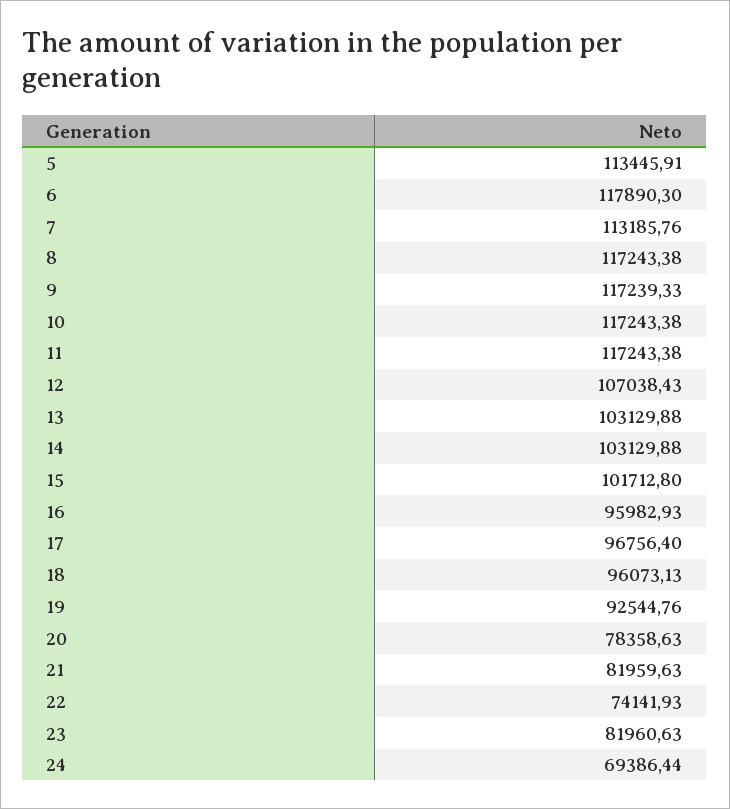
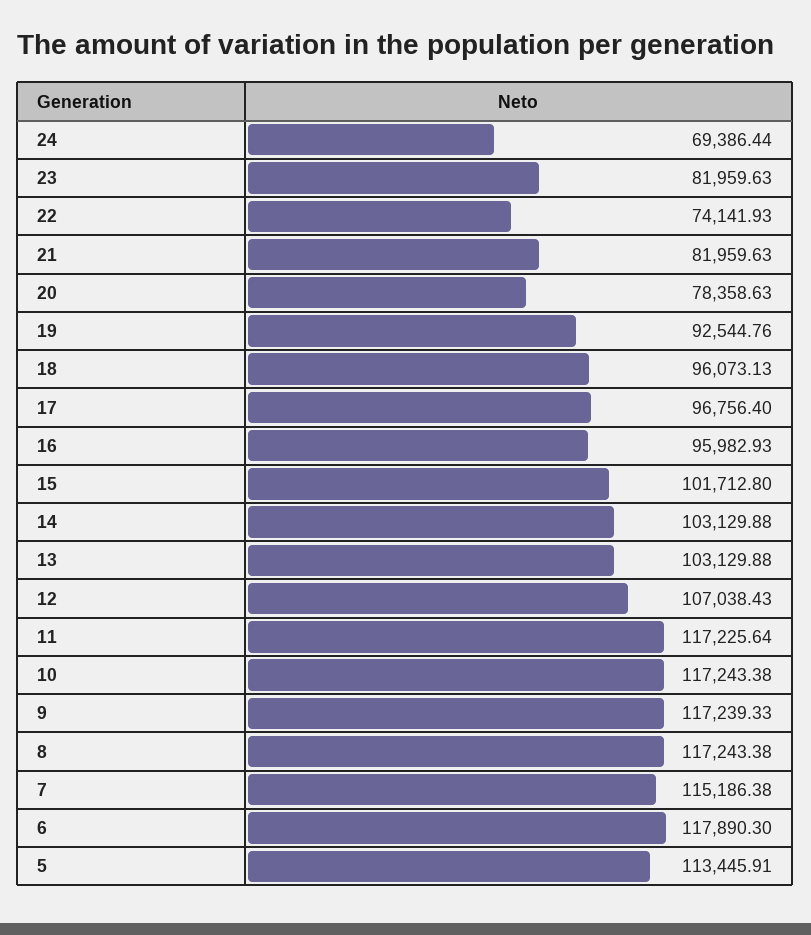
  {
    "5": 113445.91,
    "6": 117890.3,
-   "7": 113185.76,
+   "7": 115186.38,
    "8": 117243.38,
    "9": 117239.33,
    "10": 117243.38,
-   "11": 117243.38,
+   "11": 117225.64,
    "12": 107038.43,
    "13": 103129.88,
    "14": 103129.88,
    "15": 101712.8,
    "16": 95982.93,
    "17": 96756.4,
    "18": 96073.13,
    "19": 92544.76,
    "20": 78358.63,
    "21": 81959.63,
    "22": 74141.93,
-   "23": 81960.63,
+   "23": 81959.63,
    "24": 69386.44
  }

